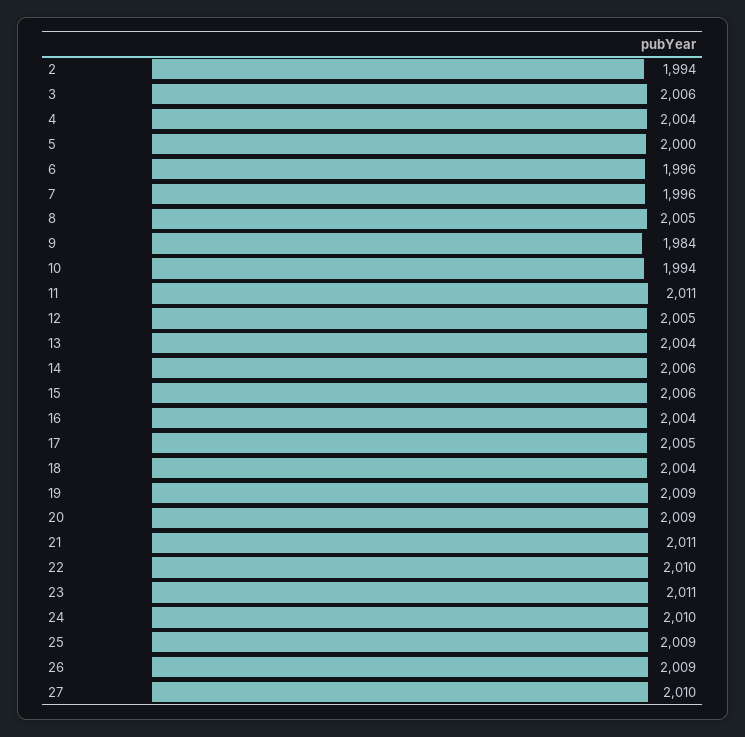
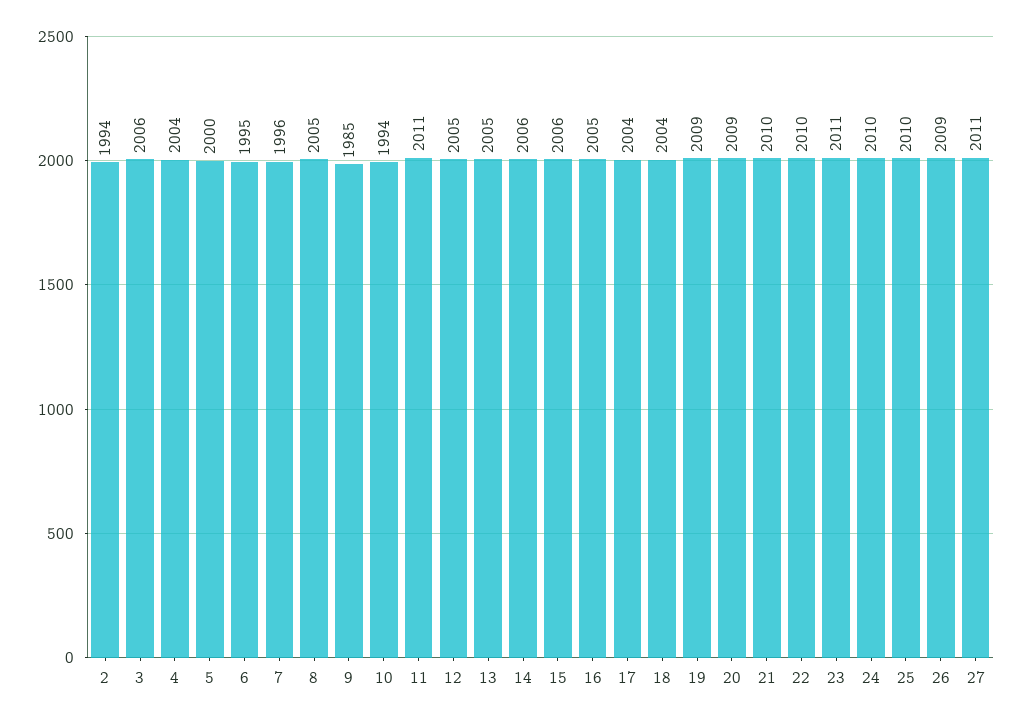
  {
    "2": 1994,
    "3": 2006,
    "4": 2004,
    "5": 2000,
-   "6": 1996,
+   "6": 1995,
    "7": 1996,
    "8": 2005,
-   "9": 1984,
+   "9": 1985,
    "10": 1994,
    "11": 2011,
    "12": 2005,
-   "13": 2004,
+   "13": 2005,
    "14": 2006,
    "15": 2006,
-   "16": 2004,
+   "16": 2005,
-   "17": 2005,
+   "17": 2004,
    "18": 2004,
    "19": 2009,
    "20": 2009,
-   "21": 2011,
+   "21": 2010,
    "22": 2010,
    "23": 2011,
    "24": 2010,
-   "25": 2009,
+   "25": 2010,
    "26": 2009,
-   "27": 2010
+   "27": 2011
  }

